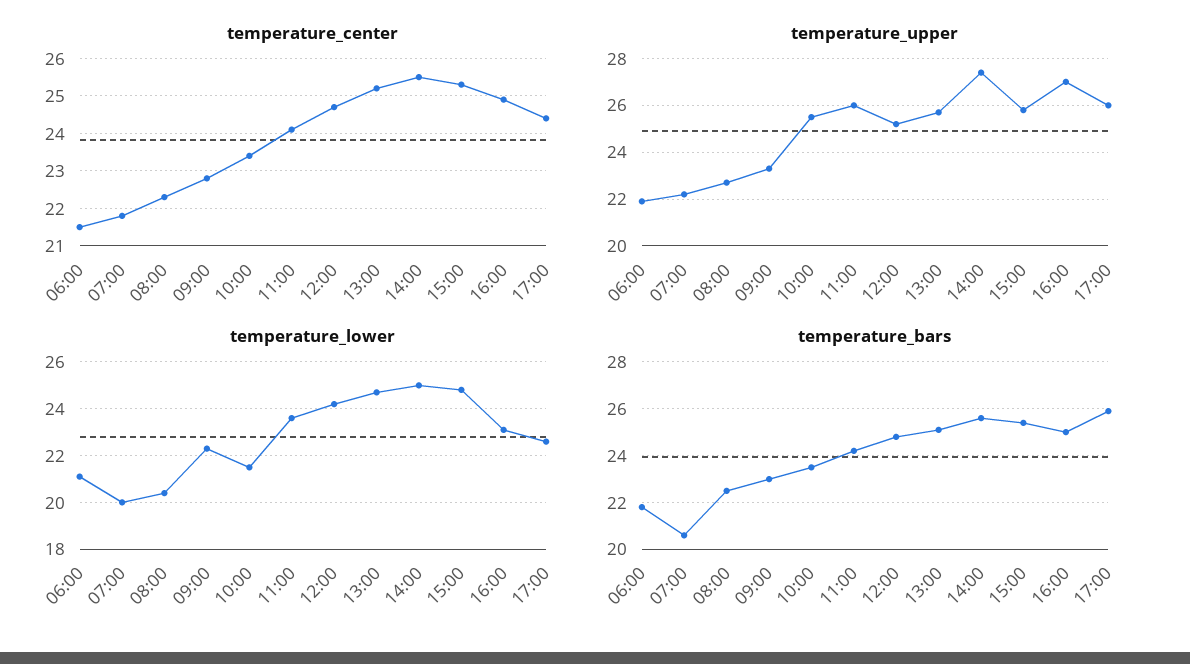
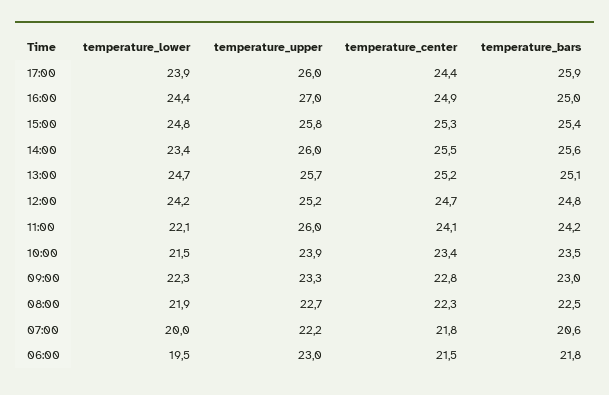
  {
    "temperature_center": {
      "06:00": 21.5,
      "07:00": 21.8,
      "08:00": 22.3,
      "09:00": 22.8,
      "10:00": 23.4,
      "11:00": 24.1,
      "12:00": 24.7,
      "13:00": 25.2,
      "14:00": 25.5,
      "15:00": 25.3,
      "16:00": 24.9,
      "17:00": 24.4
    },
    "temperature_upper": {
-     "06:00": 22,
+     "06:00": 23,
      "07:00": 22.2,
      "08:00": 22.7,
      "09:00": 23.3,
-     "10:00": 25.5,
+     "10:00": 23.9,
      "11:00": 26,
      "12:00": 25.2,
      "13:00": 25.7,
-     "14:00": 27.5,
+     "14:00": 26,
      "15:00": 25.8,
      "16:00": 27,
      "17:00": 26
    },
    "temperature_lower": {
-     "06:00": 21,
+     "06:00": 19.5,
      "07:00": 20,
-     "08:00": 20.5,
+     "08:00": 21.9,
      "09:00": 22.3,
      "10:00": 21.5,
-     "11:00": 23.5,
+     "11:00": 22.1,
      "12:00": 24.2,
      "13:00": 24.7,
-     "14:00": 25,
+     "14:00": 23.4,
      "15:00": 24.8,
-     "16:00": 23,
+     "16:00": 24.4,
-     "17:00": 22.5
+     "17:00": 23.9
    },
    "temperature_bars": {
      "06:00": 21.8,
      "07:00": 20.6,
      "08:00": 22.5,
      "09:00": 23,
      "10:00": 23.5,
      "11:00": 24.2,
      "12:00": 24.8,
      "13:00": 25.1,
      "14:00": 25.6,
      "15:00": 25.4,
      "16:00": 25,
      "17:00": 25.9
    }
  }

